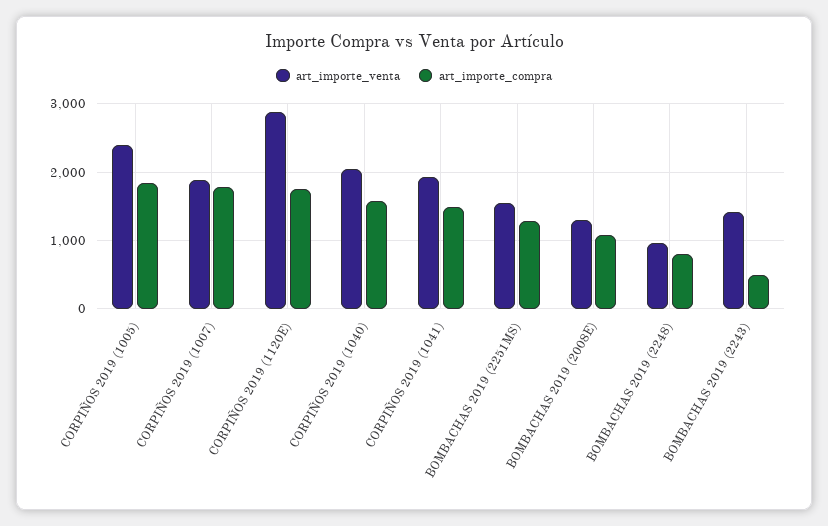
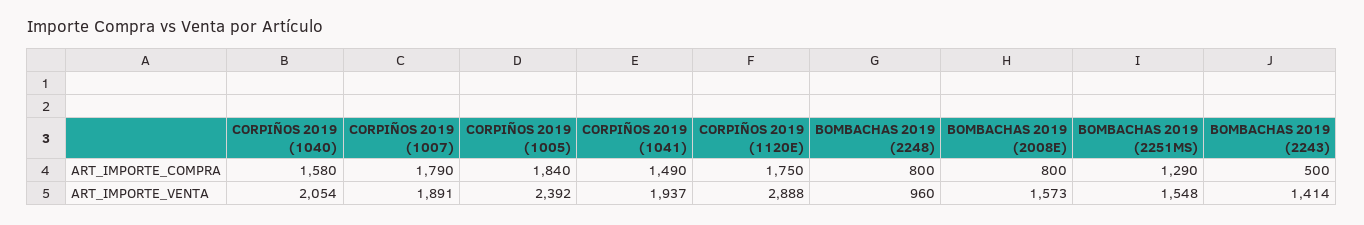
  {
    "art_importe_venta": {
      "CORPIÑOS 2019 (1005)": 2392,
      "CORPIÑOS 2019 (1007)": 1891,
      "CORPIÑOS 2019 (1120E)": 2888,
      "CORPIÑOS 2019 (1040)": 2054,
      "CORPIÑOS 2019 (1041)": 1937,
      "BOMBACHAS 2019 (2251MS)": 1548,
-     "BOMBACHAS 2019 (2008E)": 1300,
+     "BOMBACHAS 2019 (2008E)": 1573,
      "BOMBACHAS 2019 (2248)": 960,
      "BOMBACHAS 2019 (2243)": 1414
    },
    "art_importe_compra": {
      "CORPIÑOS 2019 (1005)": 1840,
      "CORPIÑOS 2019 (1007)": 1790,
      "CORPIÑOS 2019 (1120E)": 1750,
      "CORPIÑOS 2019 (1040)": 1580,
      "CORPIÑOS 2019 (1041)": 1490,
      "BOMBACHAS 2019 (2251MS)": 1290,
-     "BOMBACHAS 2019 (2008E)": 1100,
+     "BOMBACHAS 2019 (2008E)": 800,
      "BOMBACHAS 2019 (2248)": 800,
      "BOMBACHAS 2019 (2243)": 500
    }
  }

